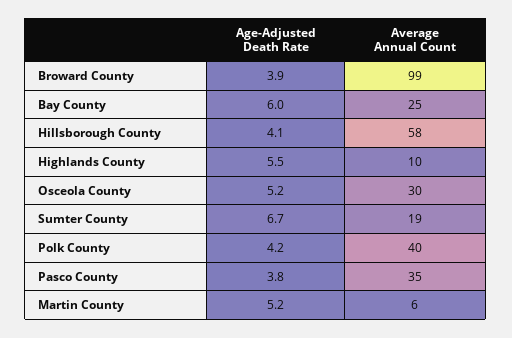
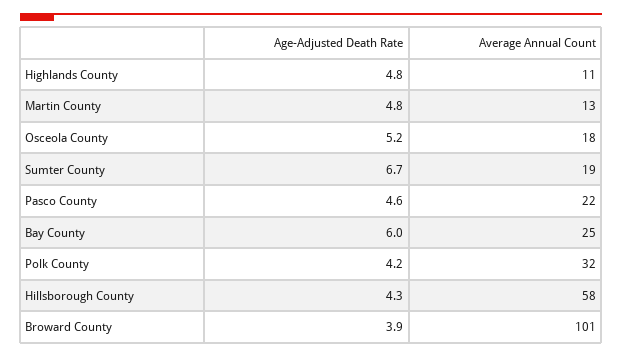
  {
    "Age-Adjusted Death Rate": {
      "Broward County": 3.9,
      "Bay County": 6,
-     "Hillsborough County": 4.1,
+     "Hillsborough County": 4.3,
-     "Highlands County": 5.5,
+     "Highlands County": 4.8,
      "Osceola County": 5.2,
      "Sumter County": 6.7,
      "Polk County": 4.2,
-     "Pasco County": 3.8,
+     "Pasco County": 4.6,
-     "Martin County": 5.2
+     "Martin County": 4.8
    },
    "Average Annual Count": {
-     "Broward County": 99,
+     "Broward County": 101,
      "Bay County": 25,
      "Hillsborough County": 58,
-     "Highlands County": 10,
+     "Highlands County": 11,
-     "Osceola County": 30,
+     "Osceola County": 18,
      "Sumter County": 19,
-     "Polk County": 40,
+     "Polk County": 32,
-     "Pasco County": 35,
+     "Pasco County": 22,
-     "Martin County": 6
+     "Martin County": 13
    }
  }

